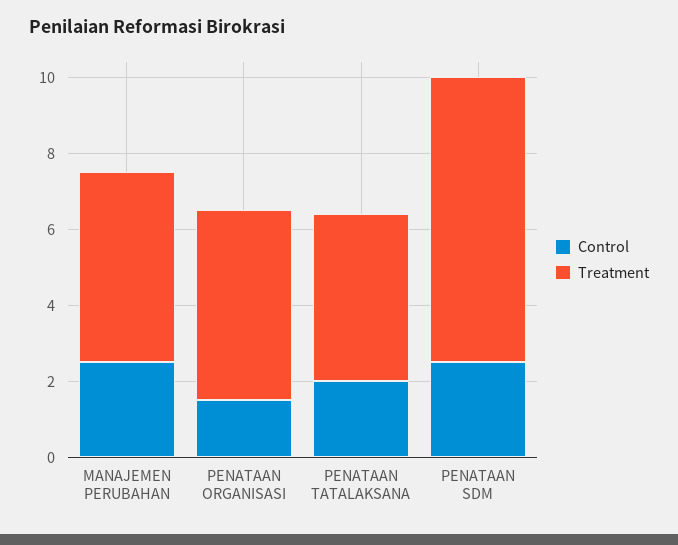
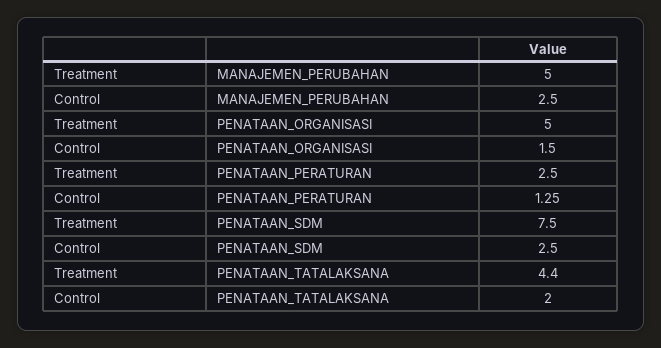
  {
    "Control": {
      "MANAJEMEN PERUBAHAN": 2.5,
      "PENATAAN ORGANISASI": 1.5,
      "PENATAAN TATALAKSANA": 2,
-     "PENATAAN SDM": 2.5
+     "PENATAAN SDM": 2.5,
+     "PENATAAN_PERATURAN": 1.25
    },
    "Treatment": {
      "MANAJEMEN PERUBAHAN": 5,
      "PENATAAN ORGANISASI": 5,
      "PENATAAN TATALAKSANA": 4.4,
-     "PENATAAN SDM": 7.5
+     "PENATAAN SDM": 7.5,
+     "PENATAAN_PERATURAN": 2.5
    }
  }

